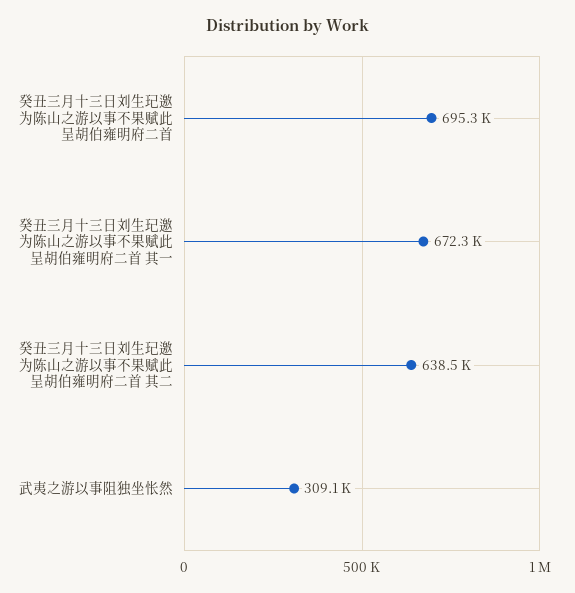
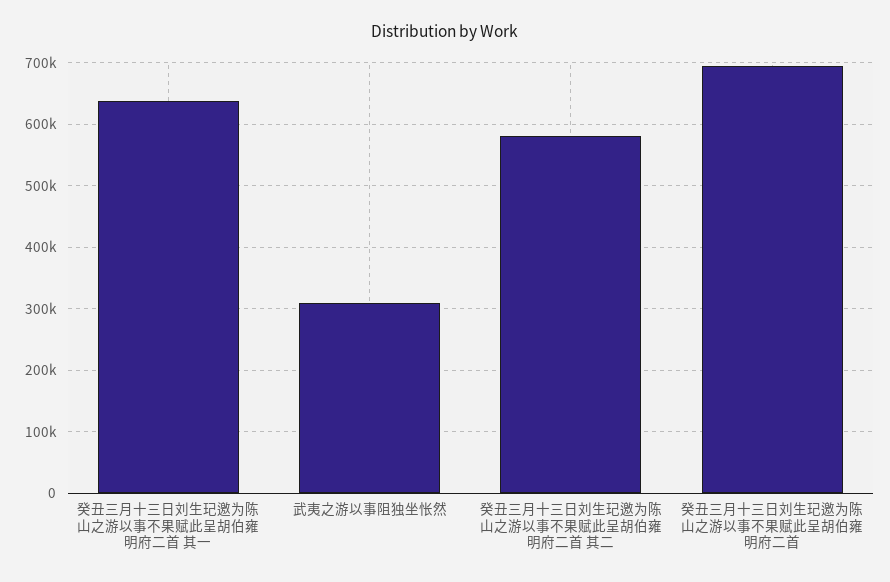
  {
    "癸丑三月十三日刘生玘邀为陈山之游以事不果赋此呈胡伯雍明府二首": 695300,
-   "癸丑三月十三日刘生玘邀为陈山之游以事不果赋此呈胡伯雍明府二首 其一": 672300,
+   "癸丑三月十三日刘生玘邀为陈山之游以事不果赋此呈胡伯雍明府二首 其一": 640000,
-   "癸丑三月十三日刘生玘邀为陈山之游以事不果赋此呈胡伯雍明府二首 其二": 638500,
+   "癸丑三月十三日刘生玘邀为陈山之游以事不果赋此呈胡伯雍明府二首 其二": 580000,
    "武夷之游以事阻独坐怅然": 309100
  }

